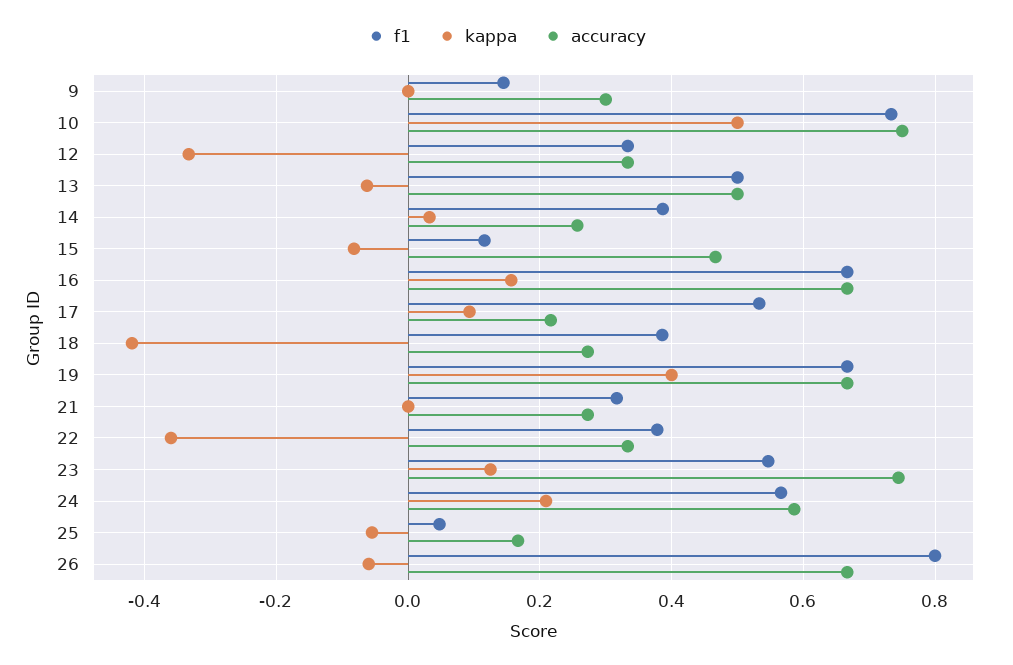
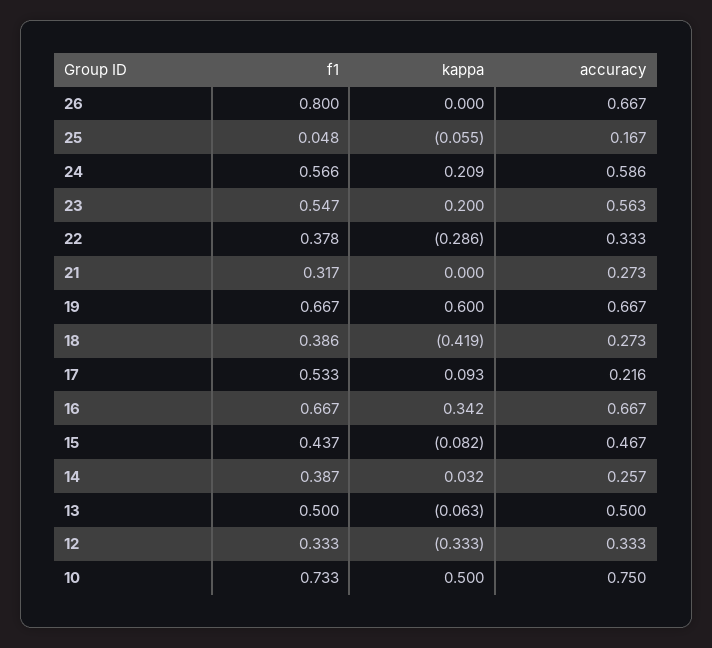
  {
    "f1": {
-     "9": 0.14,
      "10": 0.733,
      "12": 0.333,
      "13": 0.5,
      "14": 0.387,
-     "15": 0.12,
+     "15": 0.437,
      "16": 0.667,
      "17": 0.533,
      "18": 0.386,
      "19": 0.667,
      "21": 0.317,
      "22": 0.378,
      "23": 0.547,
      "24": 0.566,
      "25": 0.048,
      "26": 0.8
    },
    "kappa": {
-     "9": 0,
      "10": 0.5,
      "12": -0.333,
      "13": -0.063,
      "14": 0.032,
      "15": -0.082,
-     "16": 0.16,
+     "16": 0.342,
      "17": 0.093,
      "18": -0.419,
-     "19": 0.4,
+     "19": 0.6,
      "21": 0,
-     "22": -0.36,
+     "22": -0.286,
-     "23": 0.12,
+     "23": 0.2,
      "24": 0.209,
      "25": -0.055,
-     "26": -0.06
+     "26": 0
    },
    "accuracy": {
-     "9": 0.3,
      "10": 0.75,
      "12": 0.333,
      "13": 0.5,
      "14": 0.257,
      "15": 0.467,
      "16": 0.667,
      "17": 0.216,
      "18": 0.273,
      "19": 0.667,
      "21": 0.273,
      "22": 0.333,
-     "23": 0.74,
+     "23": 0.563,
      "24": 0.586,
      "25": 0.167,
      "26": 0.667
    }
  }

